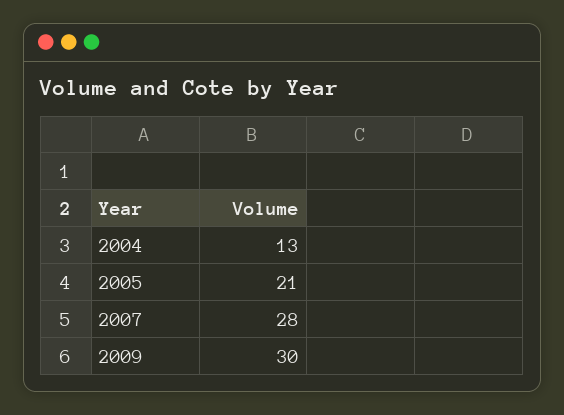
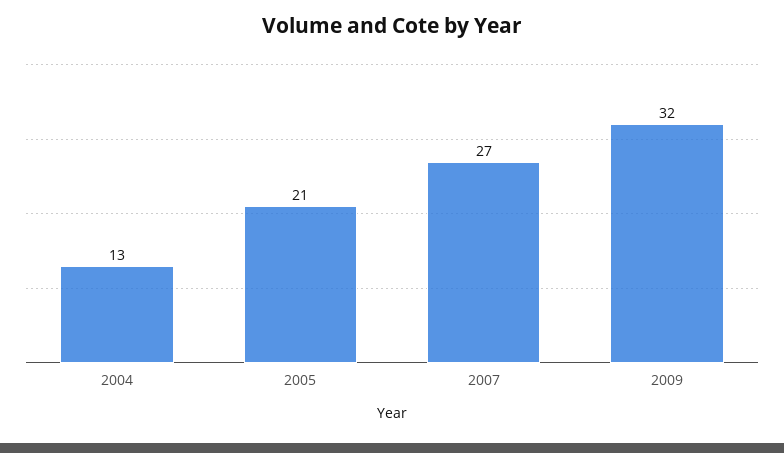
  {
    "2004": 13,
    "2005": 21,
-   "2007": 28,
+   "2007": 27,
-   "2009": 30
+   "2009": 32
  }

